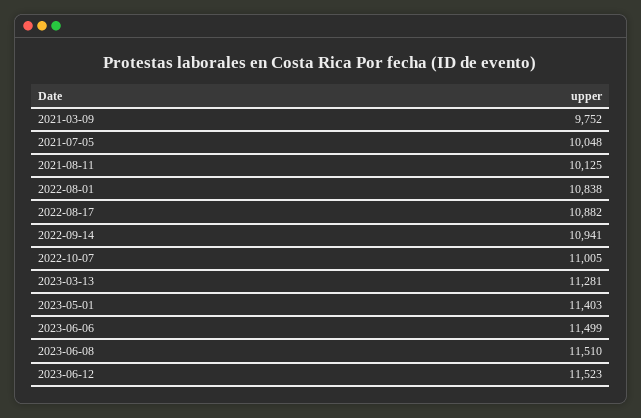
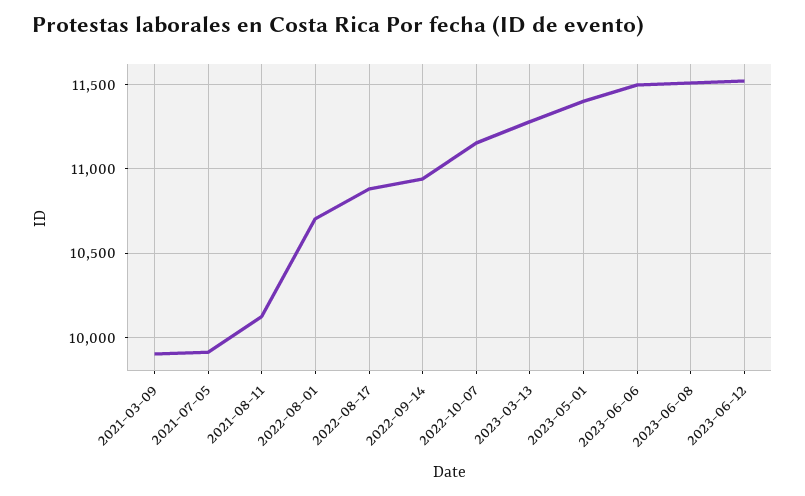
  {
-   "2021-03-09": 9752,
+   "2021-03-09": 9900,
-   "2021-07-05": 10048,
+   "2021-07-05": 9900,
    "2021-08-11": 10125,
-   "2022-08-01": 10838,
+   "2022-08-01": 10700,
    "2022-08-17": 10882,
    "2022-09-14": 10941,
-   "2022-10-07": 11005,
+   "2022-10-07": 11150,
    "2023-03-13": 11281,
    "2023-05-01": 11403,
    "2023-06-06": 11499,
    "2023-06-08": 11510,
    "2023-06-12": 11523
  }

